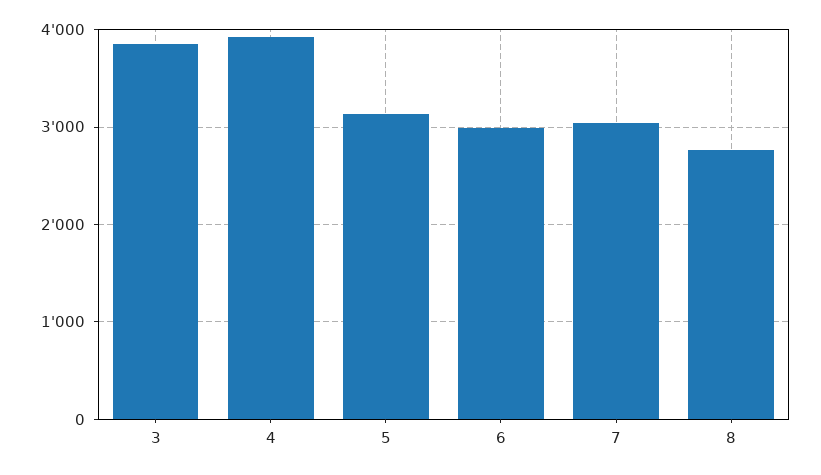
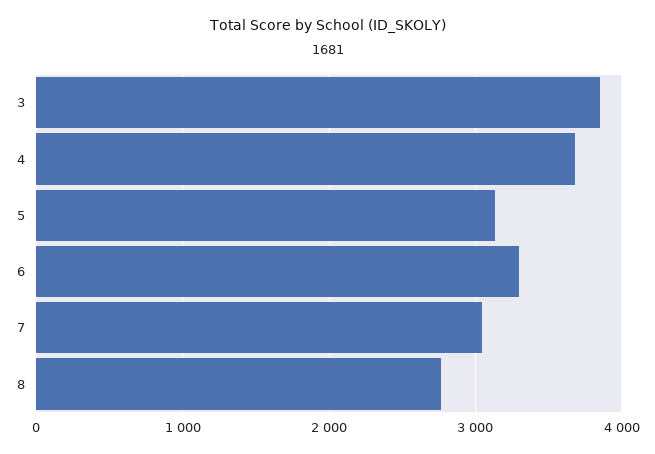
  {
    "3": 3900,
-   "4": 3900,
+   "4": 3700,
    "5": 3100,
-   "6": 3000,
+   "6": 3300,
    "7": 3000,
    "8": 2800
  }

